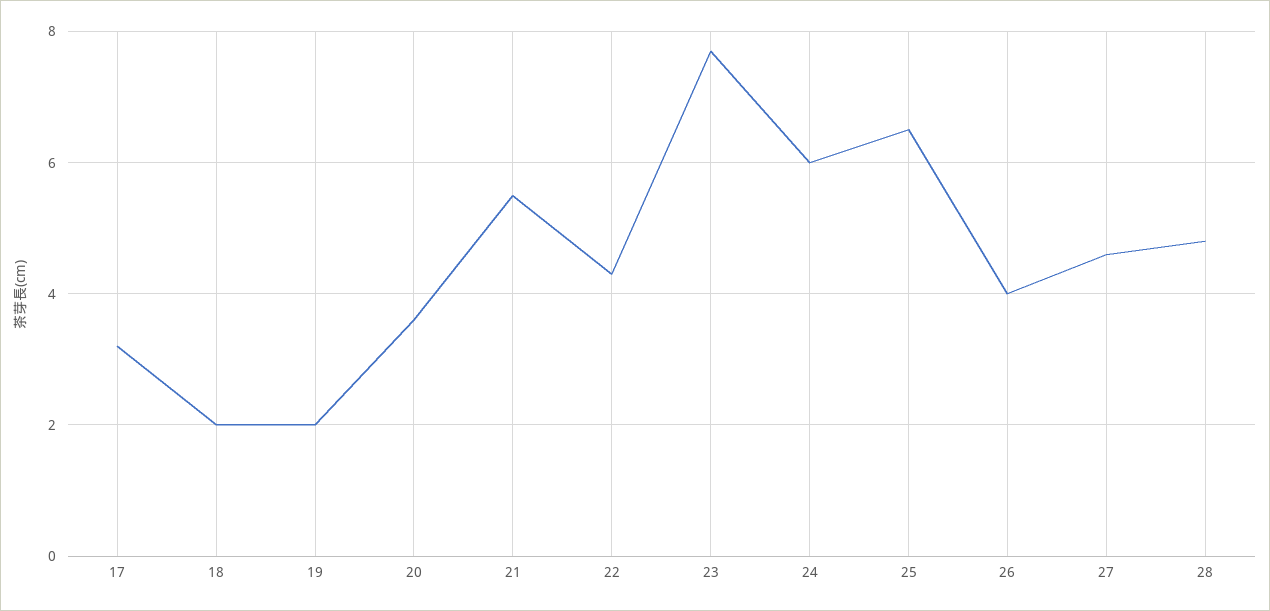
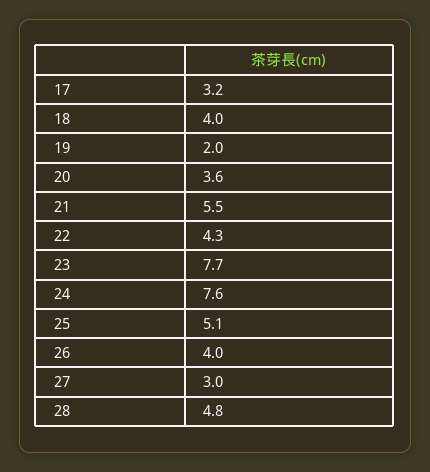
  {
    "17": 3.2,
-   "18": 2,
+   "18": 4,
    "19": 2,
    "20": 3.6,
    "21": 5.5,
    "22": 4.3,
    "23": 7.7,
-   "24": 6,
+   "24": 7.6,
-   "25": 6.5,
+   "25": 5.1,
    "26": 4,
-   "27": 4.5,
+   "27": 3,
    "28": 4.8
  }

